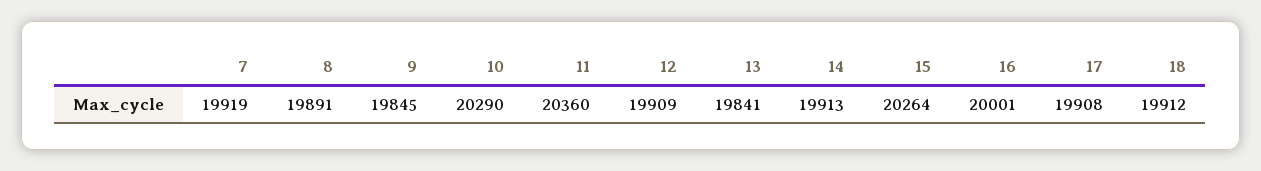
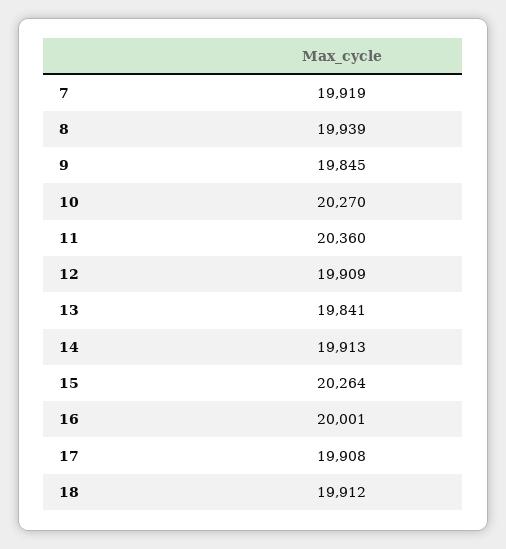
  {
    "7": 19919,
-   "8": 19891,
+   "8": 19939,
    "9": 19845,
-   "10": 20290,
+   "10": 20270,
    "11": 20360,
    "12": 19909,
    "13": 19841,
    "14": 19913,
    "15": 20264,
    "16": 20001,
    "17": 19908,
    "18": 19912
  }

